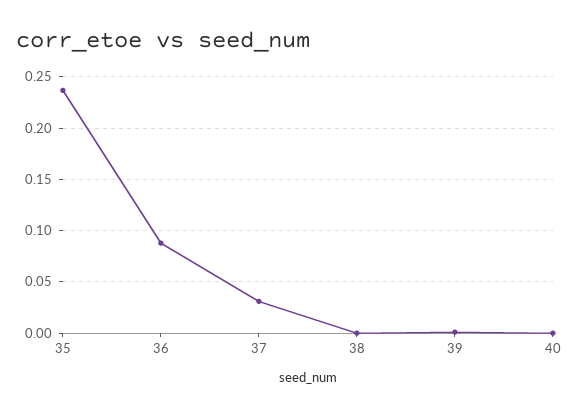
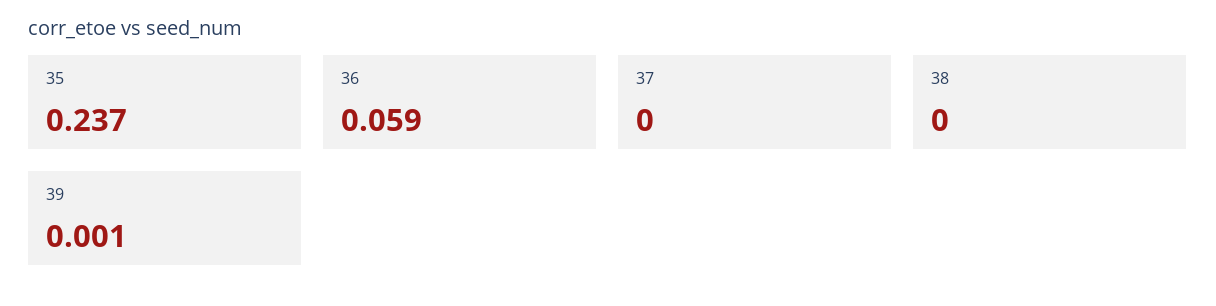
  {
    "35": 0.237,
-   "36": 0.09,
+   "36": 0.059,
-   "37": 0.03,
+   "37": 0,
    "38": 0,
-   "39": 0.001,
+   "39": 0.001
-   "40": 0
  }

